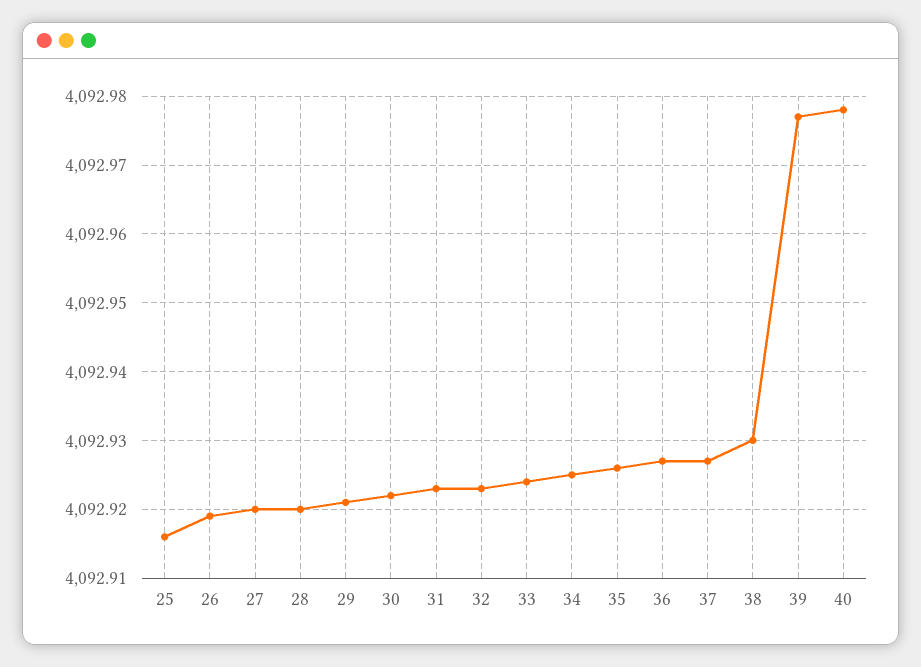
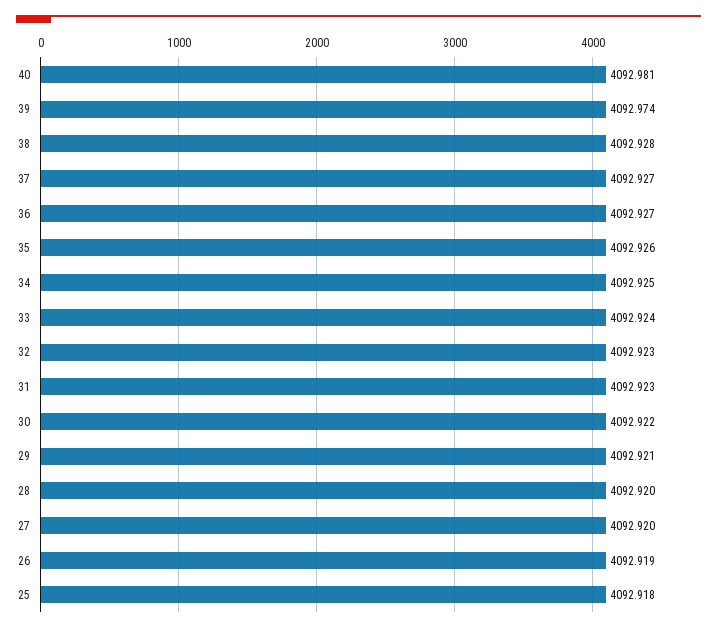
  {
-   "25": 4092.916,
+   "25": 4092.918,
    "26": 4092.919,
    "27": 4092.92,
    "28": 4092.92,
    "29": 4092.921,
    "30": 4092.922,
    "31": 4092.923,
    "32": 4092.923,
    "33": 4092.924,
    "34": 4092.925,
    "35": 4092.926,
    "36": 4092.927,
    "37": 4092.927,
-   "38": 4092.93,
+   "38": 4092.928,
-   "39": 4092.977,
+   "39": 4092.974,
-   "40": 4092.978
+   "40": 4092.981
  }

